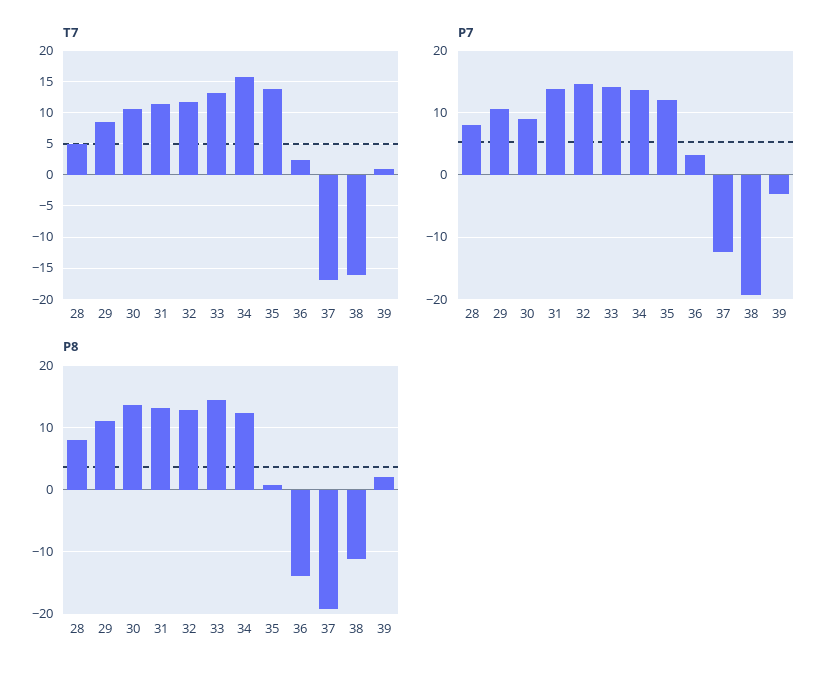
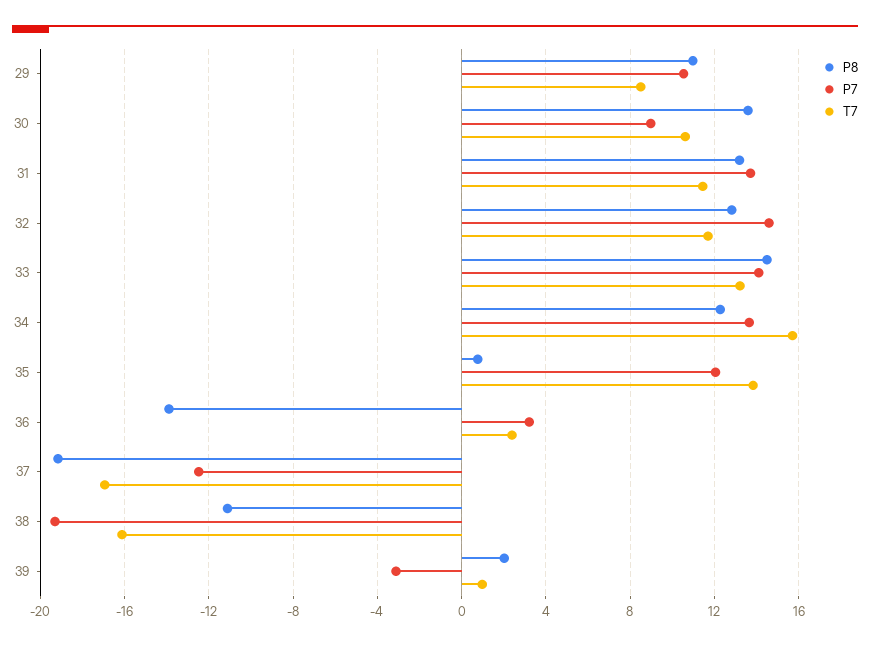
  {
    "T7": {
-     "28": 5,
      "29": 8.5,
      "30": 10.5,
      "31": 11.5,
      "32": 11.5,
      "33": 13,
      "34": 15.5,
      "35": 14,
      "36": 2.5,
      "37": -17,
      "38": -16,
      "39": 1
    },
    "P7": {
-     "28": 8,
      "29": 10.5,
      "30": 9,
      "31": 13.5,
      "32": 14.5,
      "33": 14,
      "34": 13.5,
      "35": 12,
      "36": 3,
      "37": -12.5,
      "38": -19.5,
      "39": -3
    },
    "P8": {
-     "28": 8,
      "29": 11,
      "30": 13.5,
      "31": 13,
      "32": 13,
      "33": 14.5,
      "34": 12.5,
      "35": 1,
      "36": -14,
      "37": -19,
      "38": -11,
      "39": 2
    }
  }

